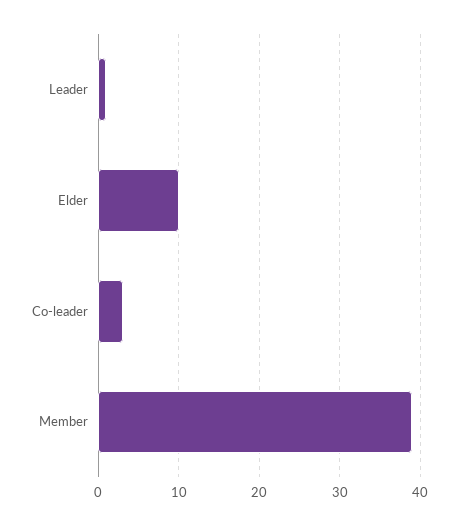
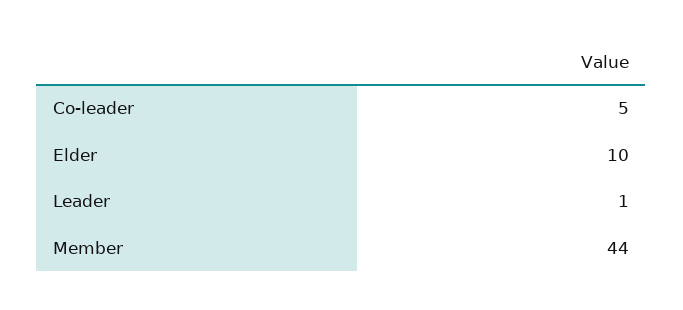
  {
    "Leader": 1,
    "Elder": 10,
-   "Co-leader": 3,
+   "Co-leader": 5,
-   "Member": 39
+   "Member": 44
  }

